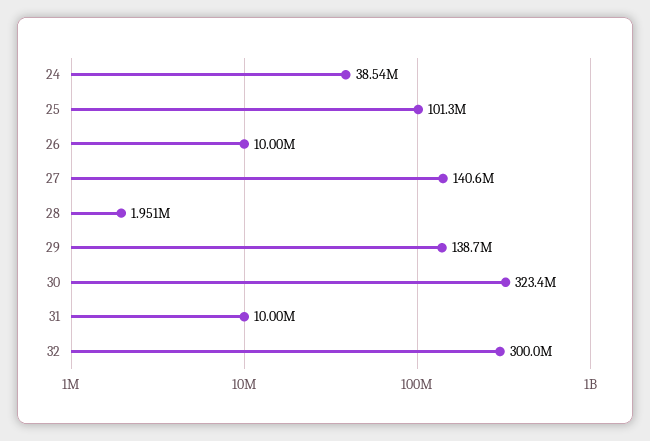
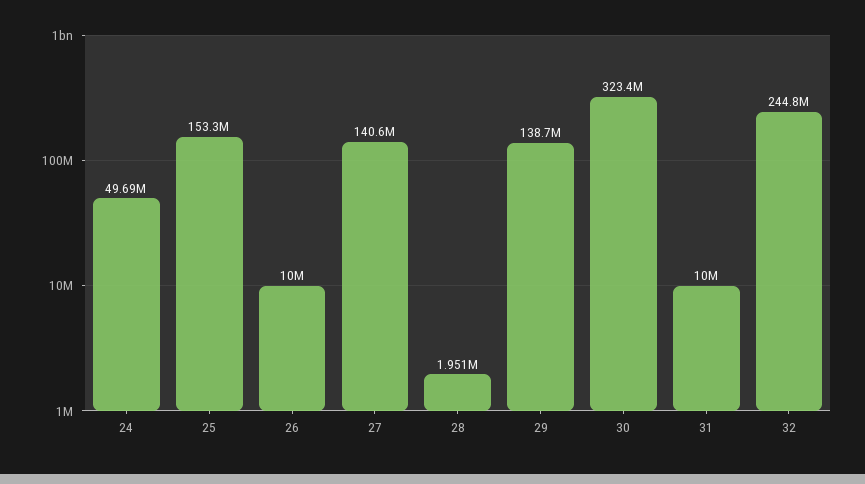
  {
-   "24": 38540000,
+   "24": 49690000,
-   "25": 101300000,
+   "25": 153300000,
    "26": 10000000,
    "27": 140600000,
    "28": 1951000,
    "29": 138700000,
    "30": 323400000,
    "31": 10000000,
-   "32": 300000000
+   "32": 244800000
  }

